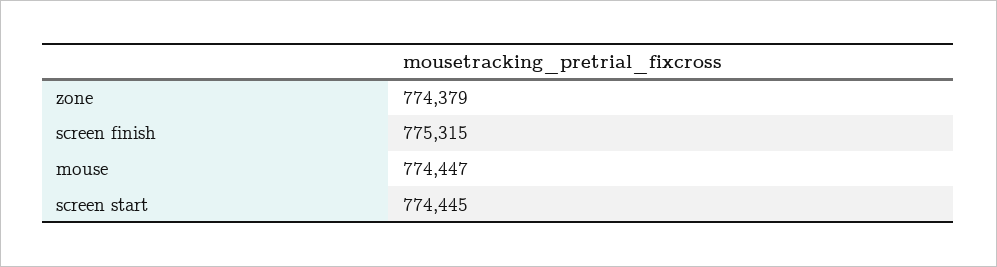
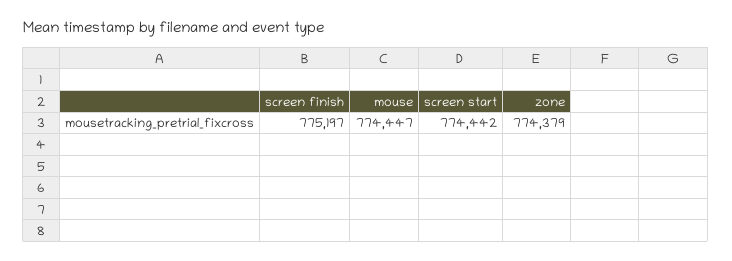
  {
    "zone": 774379,
-   "screen finish": 775315,
+   "screen finish": 775197,
    "mouse": 774447,
-   "screen start": 774445
+   "screen start": 774442
  }

